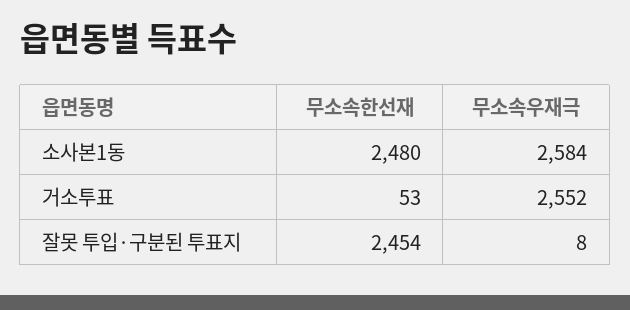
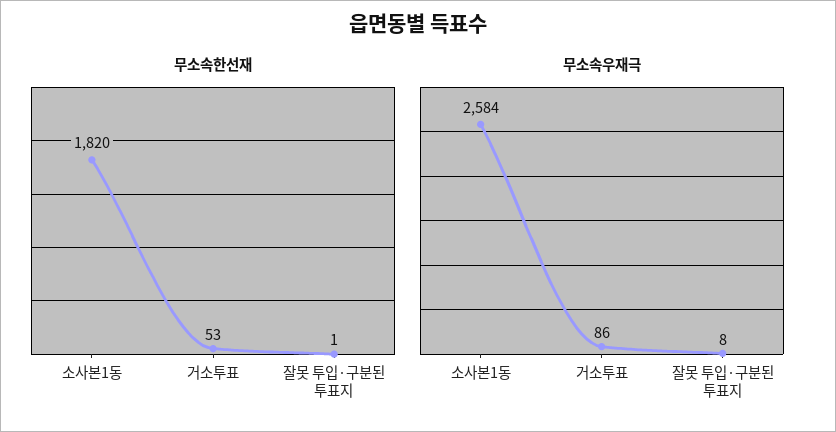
  {
    "무소속한선재": {
-     "소사본1동": 2480,
+     "소사본1동": 1820,
      "거소투표": 53,
-     "잘못 투입·구분된 투표지": 2454
+     "잘못 투입·구분된 투표지": 1
    },
    "무소속우재극": {
      "소사본1동": 2584,
-     "거소투표": 2552,
+     "거소투표": 86,
      "잘못 투입·구분된 투표지": 8
    }
  }

